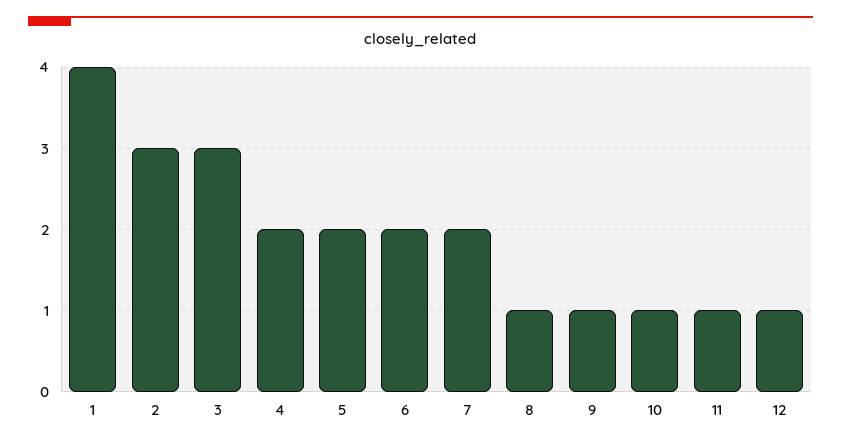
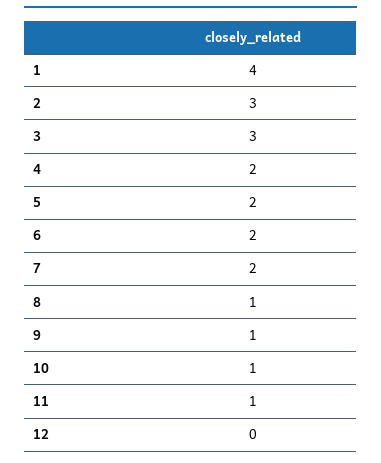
  {
    "1": 4,
    "2": 3,
    "3": 3,
    "4": 2,
    "5": 2,
    "6": 2,
    "7": 2,
    "8": 1,
    "9": 1,
    "10": 1,
    "11": 1,
-   "12": 1
+   "12": 0
  }

